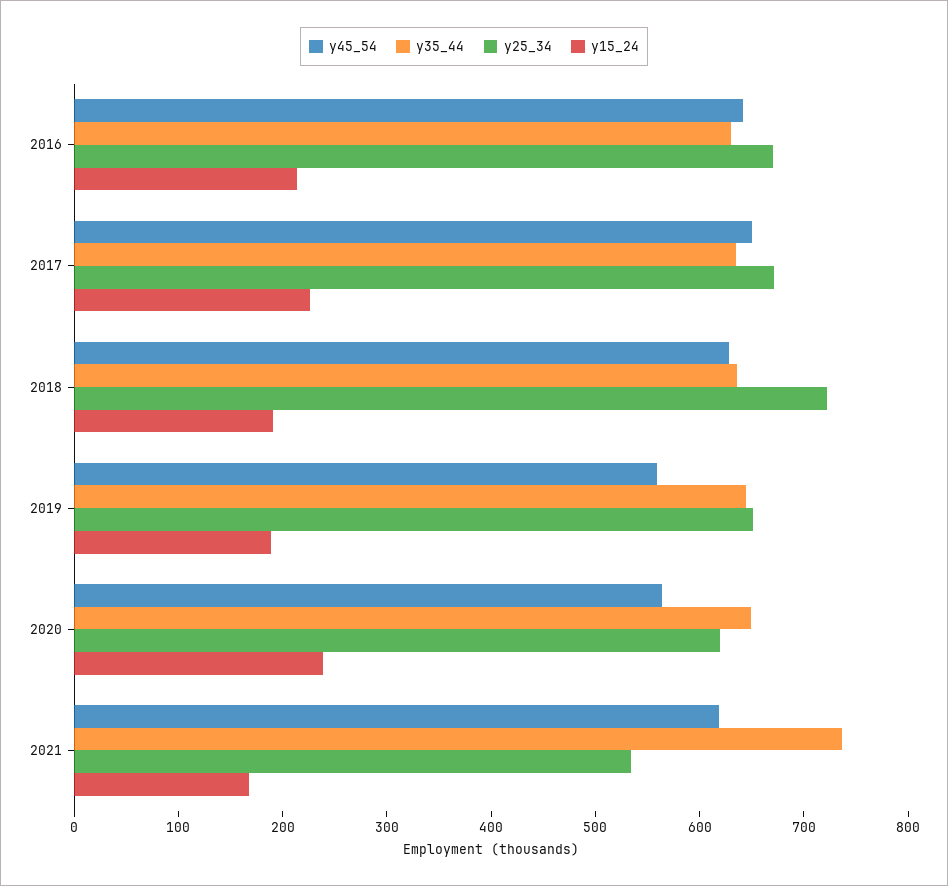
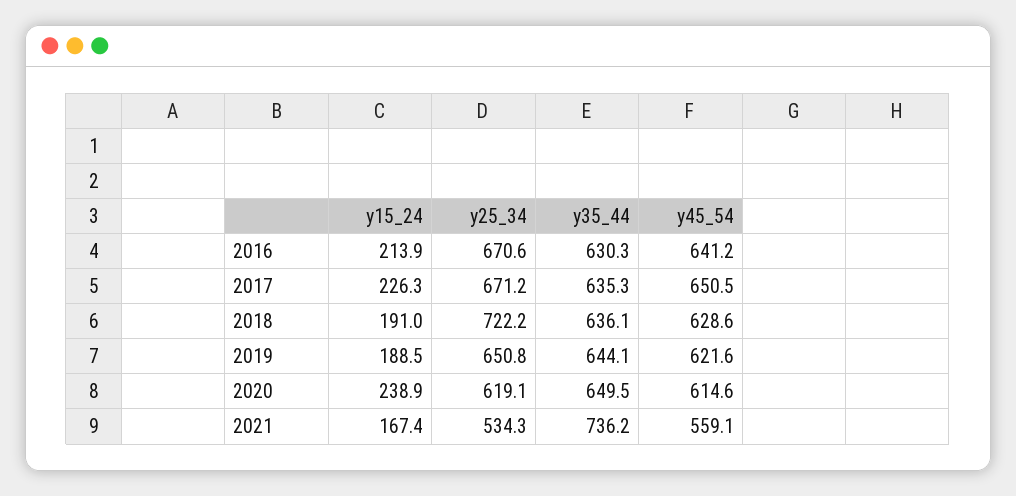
  {
    "y45_54": {
      "2016": 641.2,
      "2017": 650.5,
      "2018": 628.6,
-     "2019": 560,
+     "2019": 621.6,
-     "2020": 560,
+     "2020": 614.6,
-     "2021": 620
+     "2021": 559.1
    },
    "y35_44": {
      "2016": 630.3,
      "2017": 635.3,
      "2018": 636.1,
      "2019": 644.1,
      "2020": 649.5,
      "2021": 736.2
    },
    "y25_34": {
      "2016": 670.6,
      "2017": 671.2,
      "2018": 722.2,
      "2019": 650.8,
      "2020": 619.1,
      "2021": 534.3
    },
    "y15_24": {
      "2016": 213.9,
      "2017": 226.3,
      "2018": 191,
      "2019": 188.5,
      "2020": 238.9,
      "2021": 167.4
    }
  }

